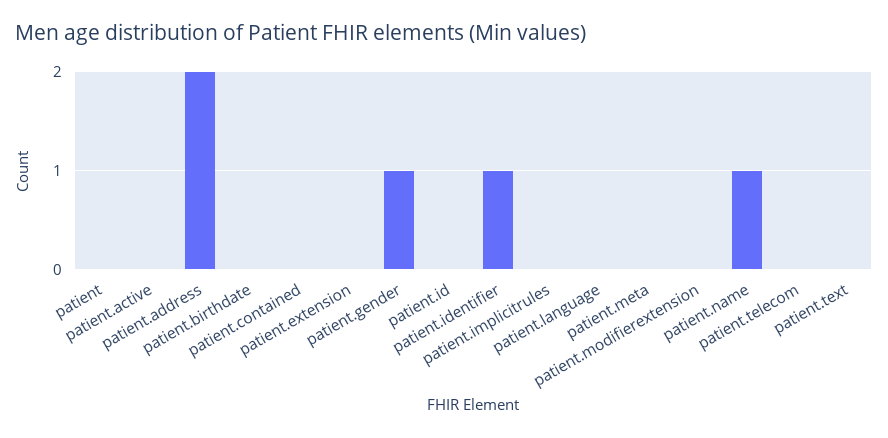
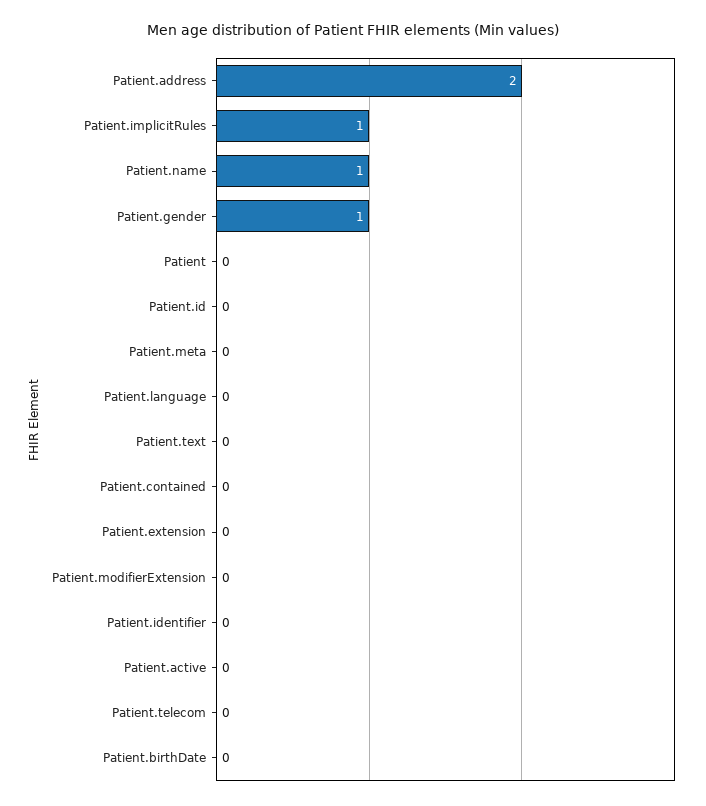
  {
    "patient": 0,
    "patient.active": 0,
    "patient.address": 2,
    "patient.birthdate": 0,
    "patient.contained": 0,
    "patient.extension": 0,
    "patient.gender": 1,
    "patient.id": 0,
-   "patient.identifier": 1,
+   "patient.identifier": 0,
-   "patient.implicitrules": 0,
+   "patient.implicitrules": 1,
    "patient.language": 0,
    "patient.meta": 0,
    "patient.modifierextension": 0,
    "patient.name": 1,
    "patient.telecom": 0,
    "patient.text": 0
  }

